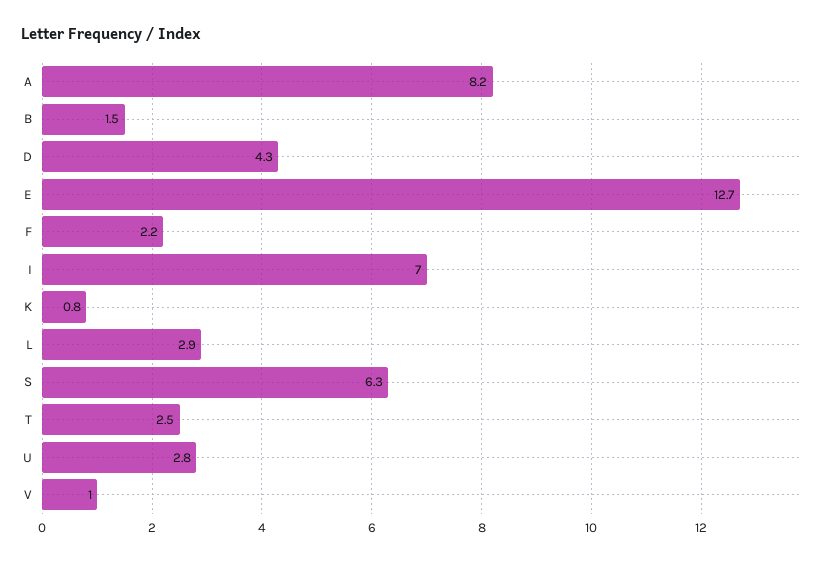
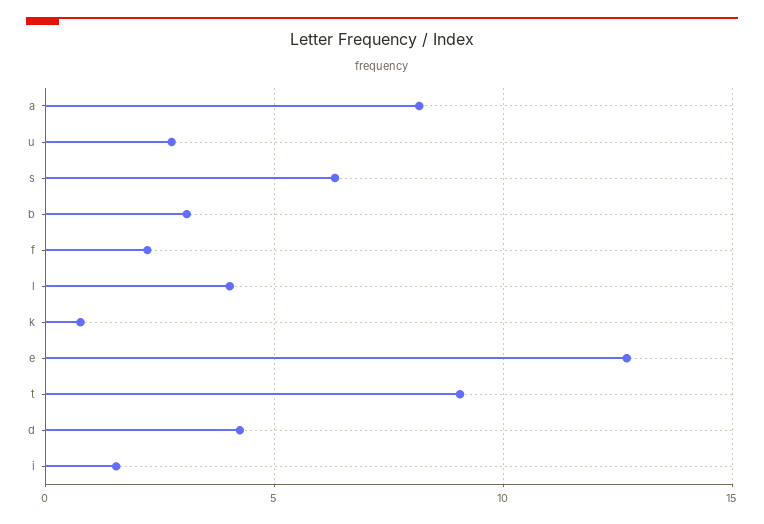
  {
    "A": 8.2,
-   "B": 1.5,
+   "B": 3,
    "D": 4.3,
    "E": 12.7,
    "F": 2.2,
-   "I": 7,
+   "I": 1.5,
    "K": 0.8,
-   "L": 2.9,
+   "L": 4,
    "S": 6.3,
-   "T": 2.5,
+   "T": 9,
-   "U": 2.8,
+   "U": 2.8
-   "V": 1
  }

